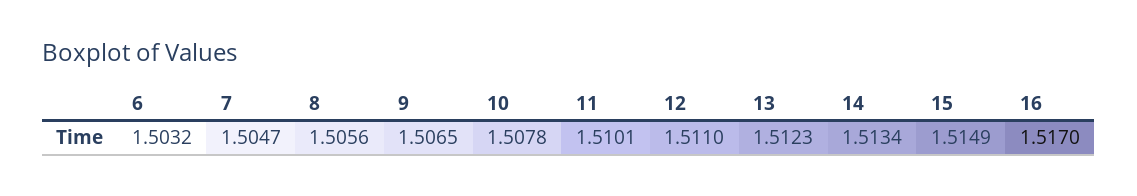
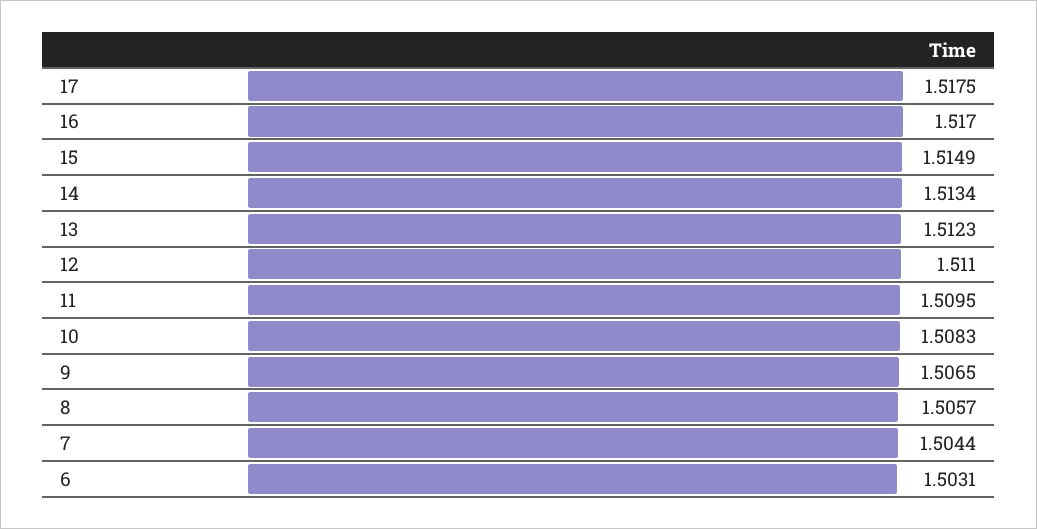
  {
-   "6": 1.5032,
+   "6": 1.5031,
-   "7": 1.5047,
+   "7": 1.5044,
-   "8": 1.5056,
+   "8": 1.5057,
    "9": 1.5065,
-   "10": 1.5078,
+   "10": 1.5083,
-   "11": 1.5101,
+   "11": 1.5095,
    "12": 1.511,
    "13": 1.5123,
    "14": 1.5134,
    "15": 1.5149,
-   "16": 1.517
+   "16": 1.517,
+   "17": 1.5175
  }

